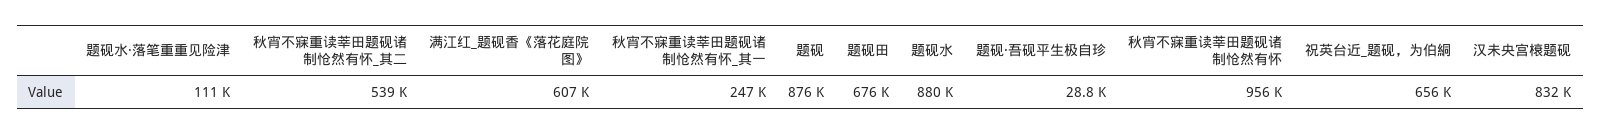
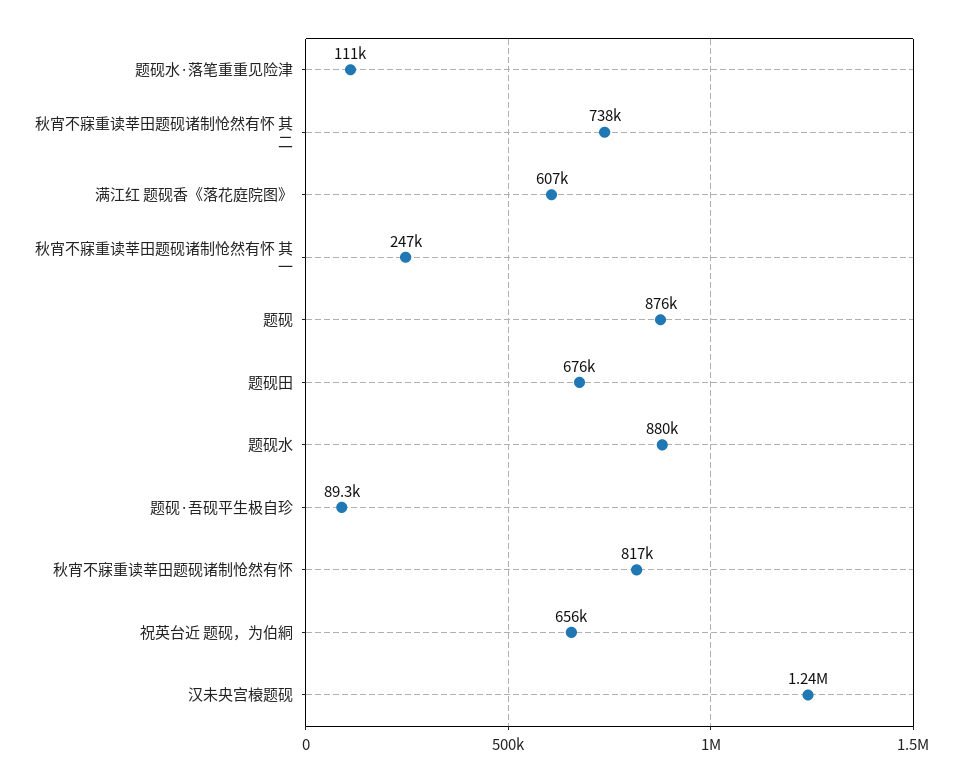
  {
    "题砚水·落笔重重见险津": 111000,
-   "秋宵不寐重读莘田题砚诸制怆然有怀_其二": 539000,
+   "秋宵不寐重读莘田题砚诸制怆然有怀_其二": 738000,
    "满江红_题砚香《落花庭院图》": 607000,
    "秋宵不寐重读莘田题砚诸制怆然有怀_其一": 247000,
    "题砚": 876000,
    "题砚田": 676000,
    "题砚水": 880000,
-   "题砚·吾砚平生极自珍": 28800,
+   "题砚·吾砚平生极自珍": 89300,
-   "秋宵不寐重读莘田题砚诸制怆然有怀": 956000,
+   "秋宵不寐重读莘田题砚诸制怆然有怀": 817000,
    "祝英台近_题砚，为伯絧": 656000,
-   "汉未央宫榱题砚": 832000
+   "汉未央宫榱题砚": 1240000
  }

